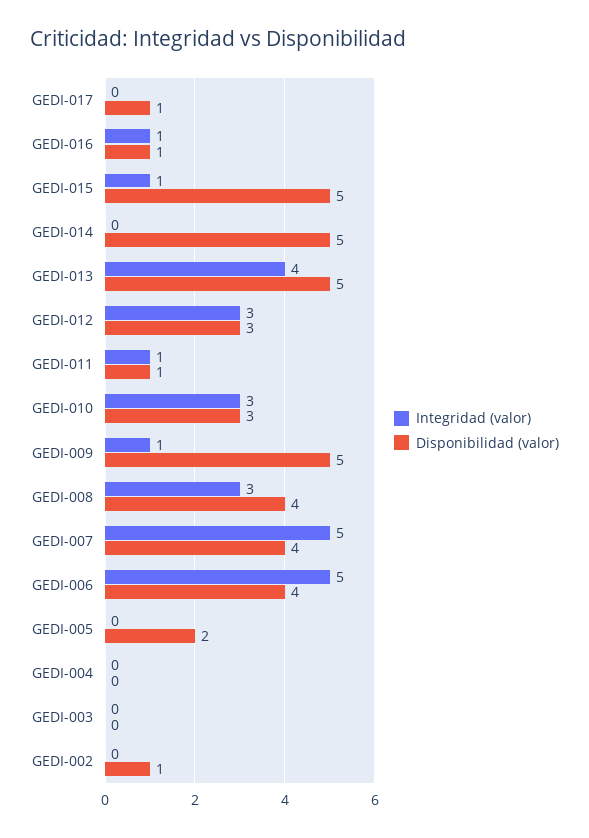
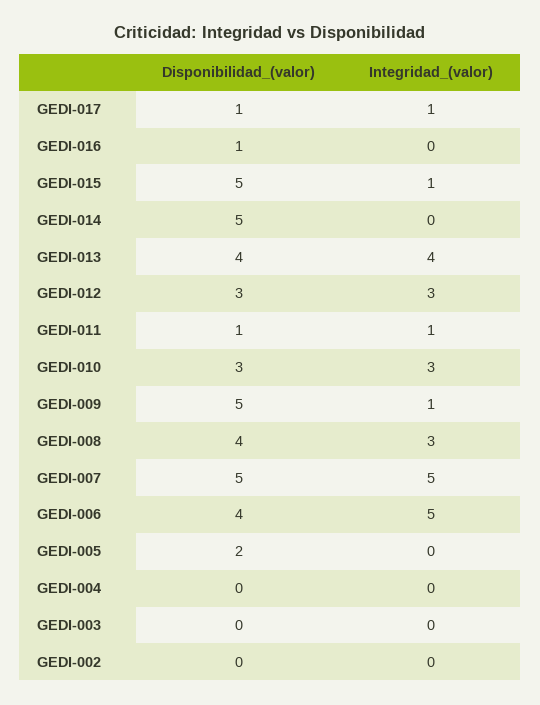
  {
    "Integridad (valor)": {
-     "GEDI-017": 0,
+     "GEDI-017": 1,
-     "GEDI-016": 1,
+     "GEDI-016": 0,
      "GEDI-015": 1,
      "GEDI-014": 0,
      "GEDI-013": 4,
      "GEDI-012": 3,
      "GEDI-011": 1,
      "GEDI-010": 3,
      "GEDI-009": 1,
      "GEDI-008": 3,
      "GEDI-007": 5,
      "GEDI-006": 5,
      "GEDI-005": 0,
      "GEDI-004": 0,
      "GEDI-003": 0,
      "GEDI-002": 0
    },
    "Disponibilidad (valor)": {
      "GEDI-017": 1,
      "GEDI-016": 1,
      "GEDI-015": 5,
      "GEDI-014": 5,
-     "GEDI-013": 5,
+     "GEDI-013": 4,
      "GEDI-012": 3,
      "GEDI-011": 1,
      "GEDI-010": 3,
      "GEDI-009": 5,
      "GEDI-008": 4,
-     "GEDI-007": 4,
+     "GEDI-007": 5,
      "GEDI-006": 4,
      "GEDI-005": 2,
      "GEDI-004": 0,
      "GEDI-003": 0,
-     "GEDI-002": 1
+     "GEDI-002": 0
    }
  }

